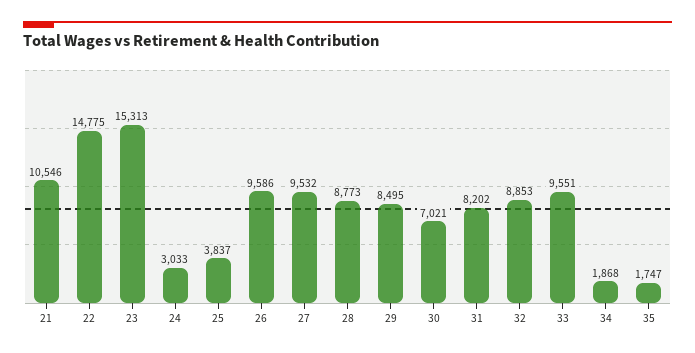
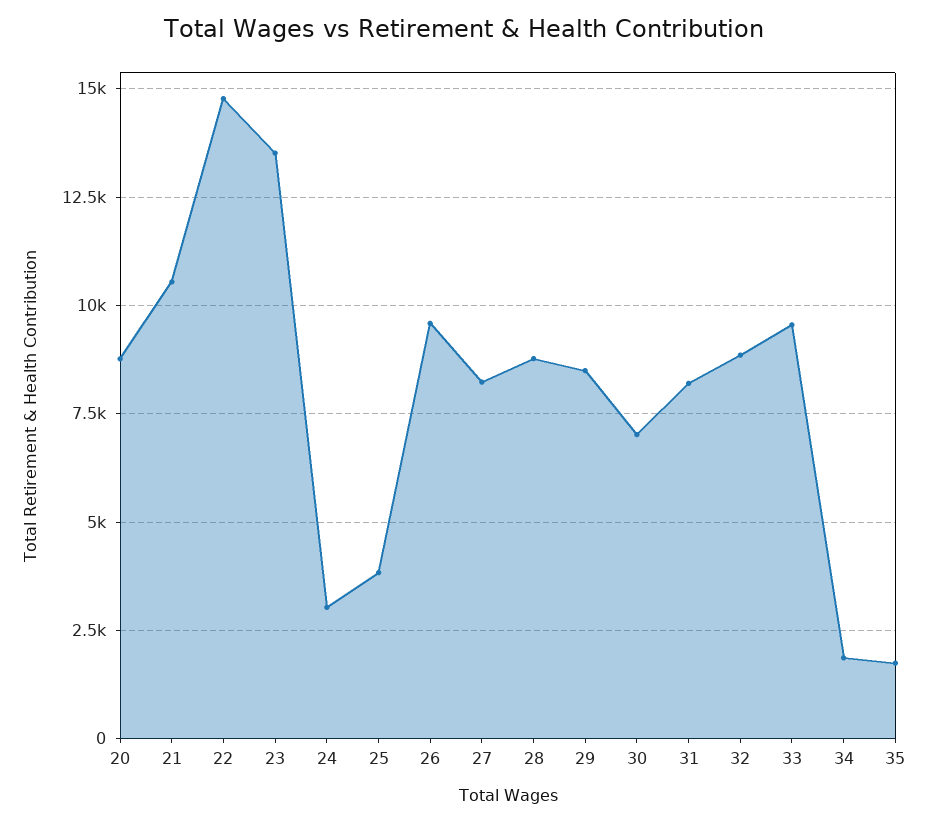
  {
    "21": 10546,
    "22": 14775,
-   "23": 15313,
+   "23": 13500,
    "24": 3033,
    "25": 3837,
    "26": 9586,
-   "27": 9532,
+   "27": 8250,
    "28": 8773,
    "29": 8495,
    "30": 7021,
    "31": 8202,
    "32": 8853,
    "33": 9551,
    "34": 1868,
-   "35": 1747
+   "35": 1747,
+   "20": 8750
  }

